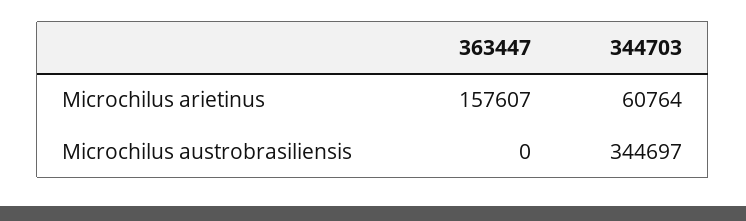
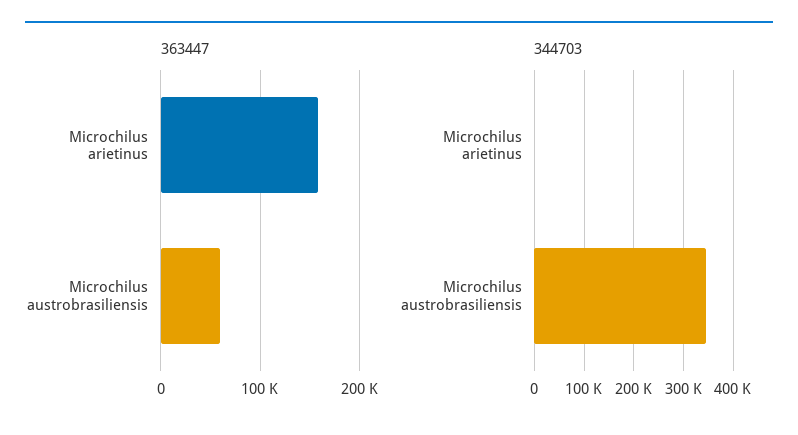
  {
    "363447": {
      "Microchilus arietinus": 157607,
-     "Microchilus austrobrasiliensis": 0
+     "Microchilus austrobrasiliensis": 60000
    },
    "344703": {
-     "Microchilus arietinus": 60764,
+     "Microchilus arietinus": 0,
      "Microchilus austrobrasiliensis": 344697
    }
  }

